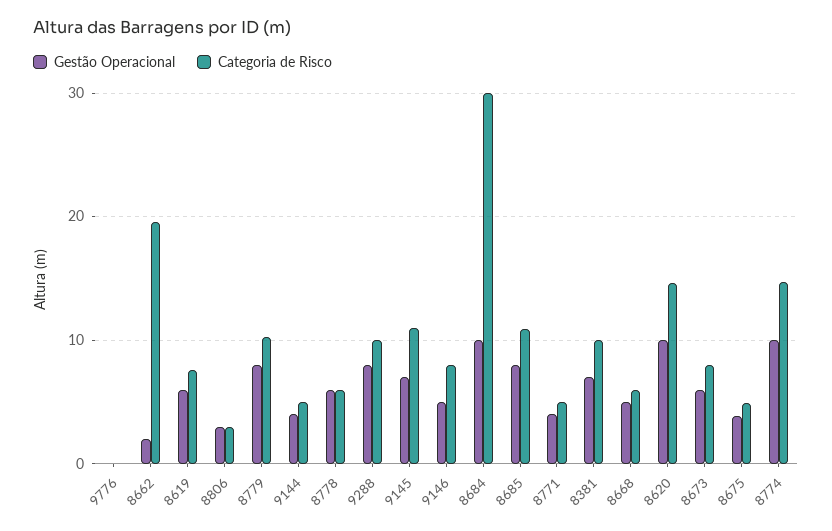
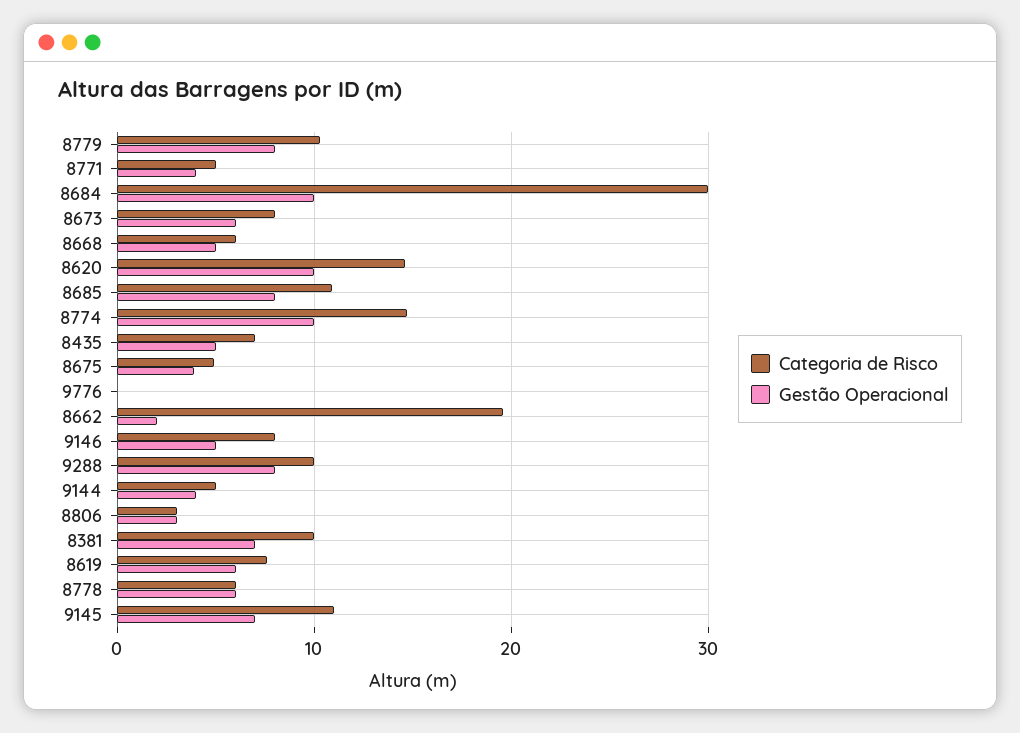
  {
    "Gestão Operacional": {
      "9776": 0,
      "8662": 2,
      "8619": 6,
      "8806": 3,
      "8779": 8,
      "9144": 4,
      "8778": 6,
      "9288": 8,
      "9145": 7,
      "9146": 5,
      "8684": 10,
      "8685": 8,
      "8771": 4,
      "8381": 7,
      "8668": 5,
      "8620": 10,
      "8673": 6,
      "8675": 4,
-     "8774": 10
+     "8774": 10,
+     "8435": 5
    },
    "Categoria de Risco": {
      "9776": 0,
      "8662": 20,
      "8619": 8,
      "8806": 3,
      "8779": 10,
      "9144": 5,
      "8778": 6,
      "9288": 10,
      "9145": 11,
      "9146": 8,
      "8684": 30,
      "8685": 11,
      "8771": 5,
      "8381": 10,
      "8668": 6,
      "8620": 15,
      "8673": 8,
      "8675": 5,
-     "8774": 15
+     "8774": 15,
+     "8435": 7
    }
  }

